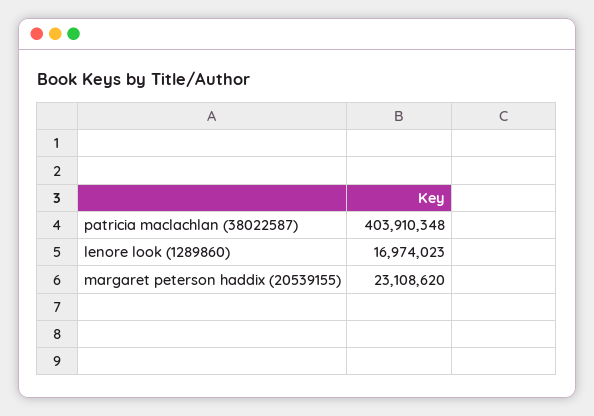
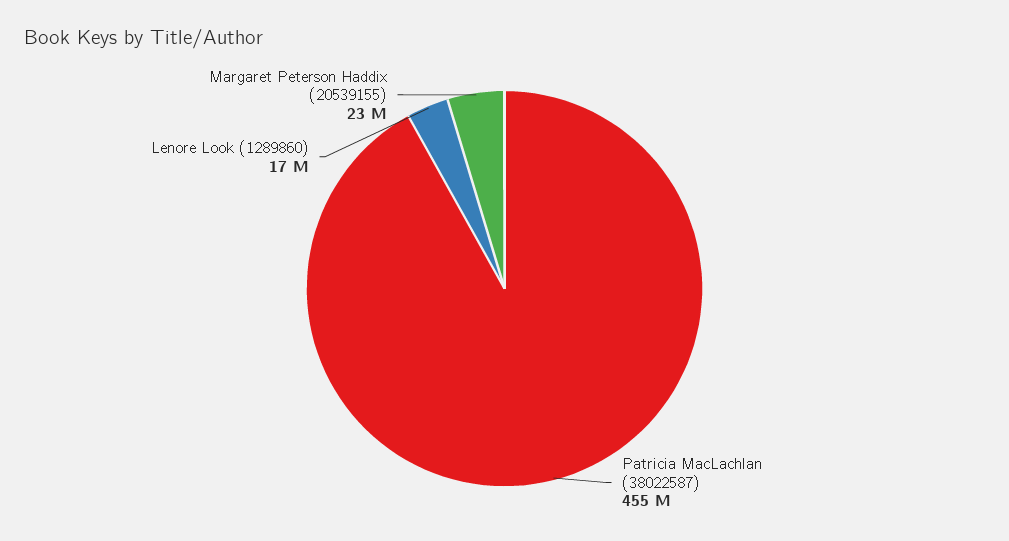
  {
-   "patricia maclachlan (38022587)": 403910348,
+   "patricia maclachlan (38022587)": 455000000,
    "lenore look (1289860)": 16974023,
    "margaret peterson haddix (20539155)": 23108620
  }

